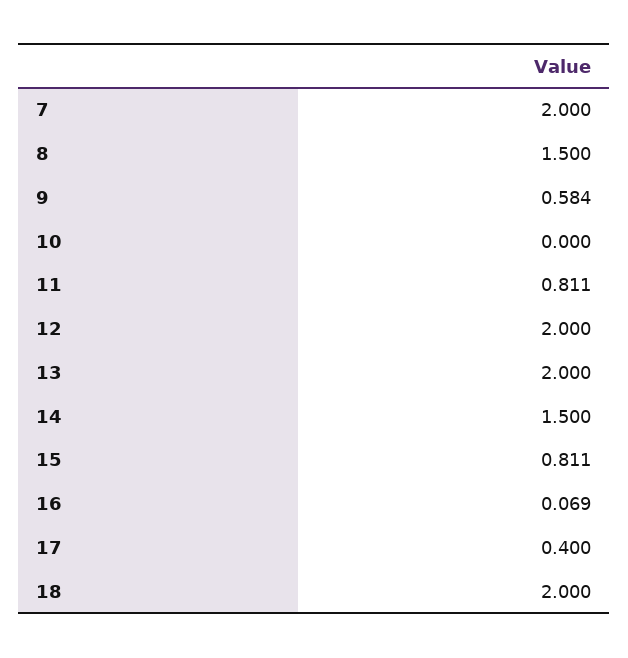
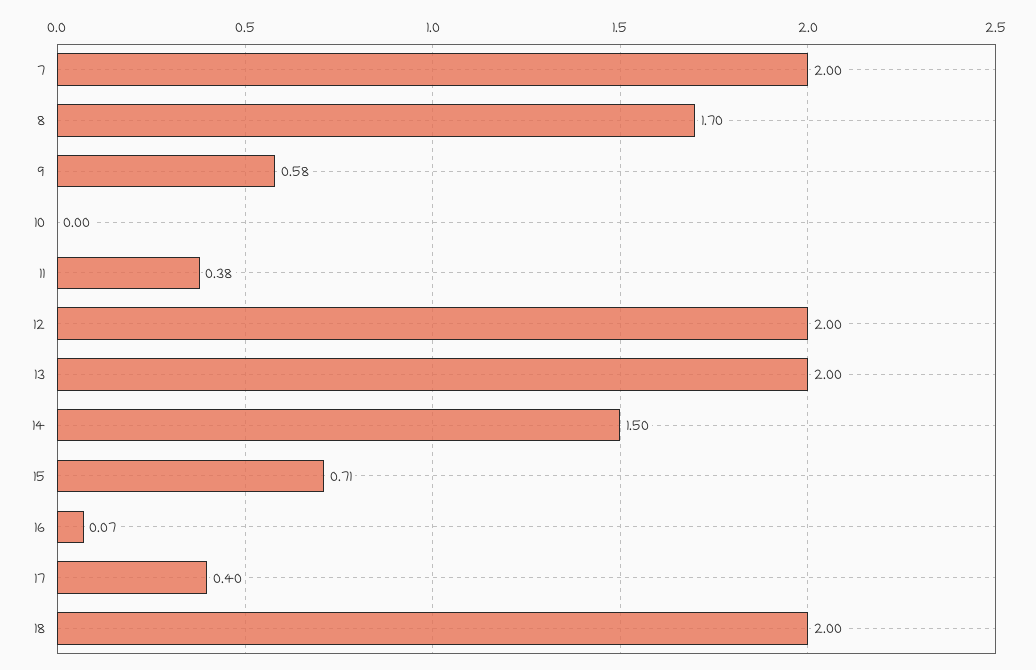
  {
    "7": 2,
-   "8": 1.5,
+   "8": 1.7,
    "9": 0.584,
    "10": 0,
-   "11": 0.811,
+   "11": 0.38,
    "12": 2,
    "13": 2,
    "14": 1.5,
-   "15": 0.811,
+   "15": 0.71,
    "16": 0.069,
    "17": 0.4,
    "18": 2
  }

